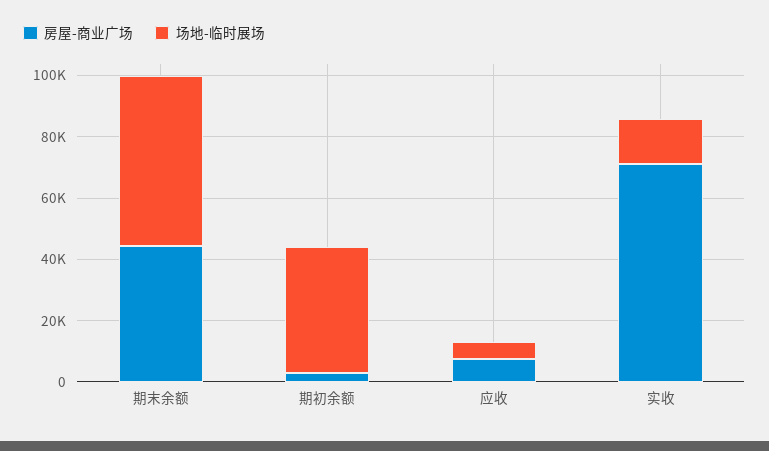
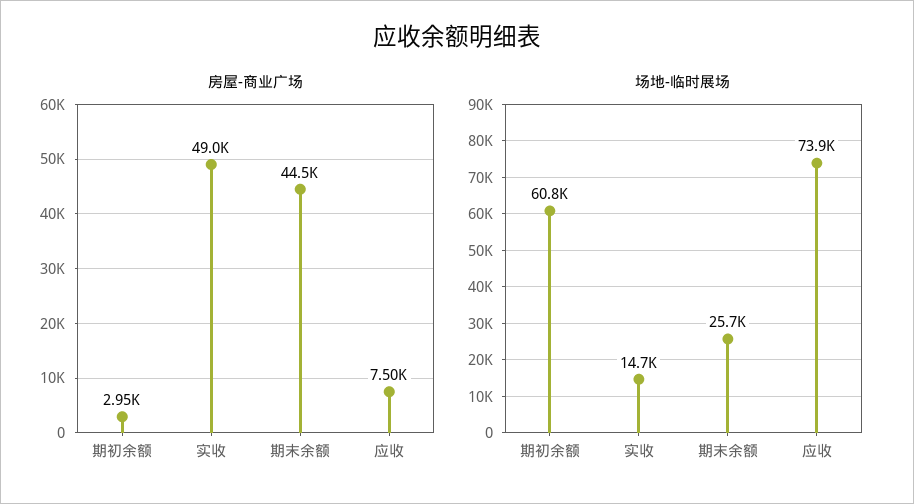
  {
    "房屋-商业广场": {
      "期末余额": 44500,
      "期初余额": 2950,
      "应收": 7500,
-     "实收": 70000
+     "实收": 49000
    },
    "场地-临时展场": {
-     "期末余额": 55000,
+     "期末余额": 25700,
-     "期初余额": 40000,
+     "期初余额": 60800,
-     "应收": 5000,
+     "应收": 73900,
      "实收": 14700
    }
  }

